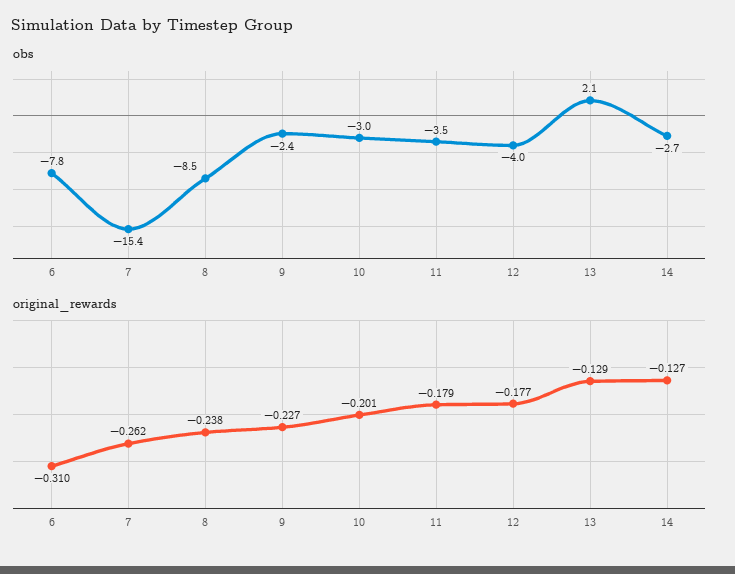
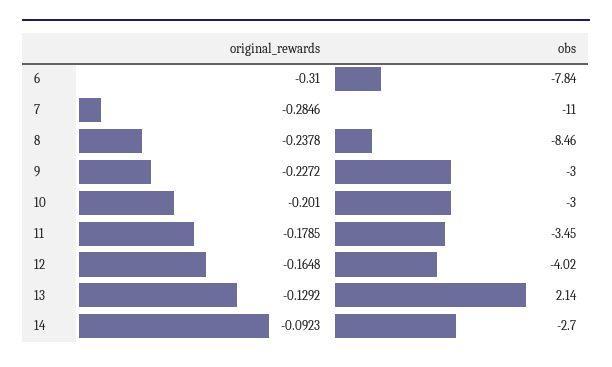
  {
    "obs": {
      "6": -7.84,
-     "7": -15.4,
+     "7": -11,
      "8": -8.46,
-     "9": -2.4,
+     "9": -3,
      "10": -3,
      "11": -3.45,
      "12": -4.02,
      "13": 2.14,
      "14": -2.7
    },
    "original_rewards": {
      "6": -0.31,
-     "7": -0.262,
+     "7": -0.2846,
      "8": -0.2378,
      "9": -0.2272,
      "10": -0.201,
      "11": -0.1785,
-     "12": -0.177,
+     "12": -0.1648,
      "13": -0.1292,
-     "14": -0.127
+     "14": -0.0923
    }
  }

